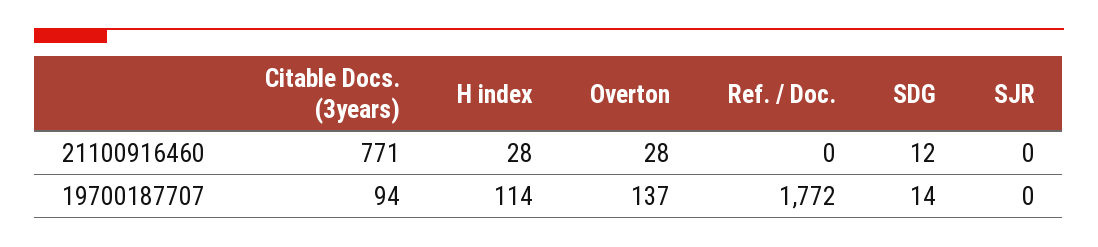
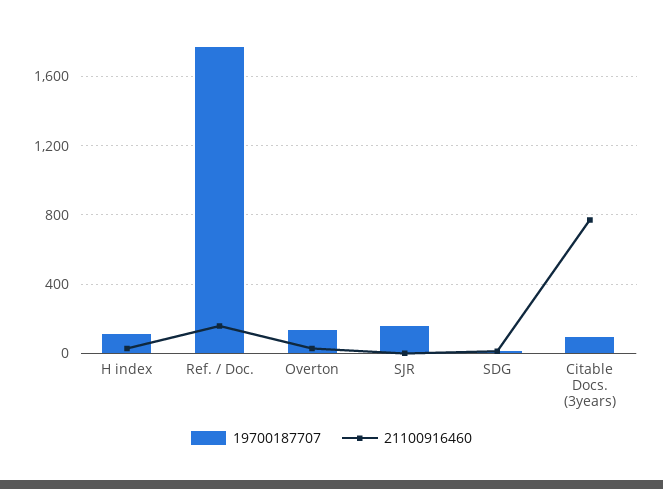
  {
    "21100916460": {
      "Citable Docs. (3years)": 771,
      "H index": 28,
      "Overton": 28,
-     "Ref. / Doc.": 0,
+     "Ref. / Doc.": 150,
      "SDG": 12,
      "SJR": 0
    },
    "19700187707": {
      "Citable Docs. (3years)": 94,
      "H index": 114,
      "Overton": 137,
      "Ref. / Doc.": 1772,
      "SDG": 14,
-     "SJR": 0
+     "SJR": 150
    }
  }

